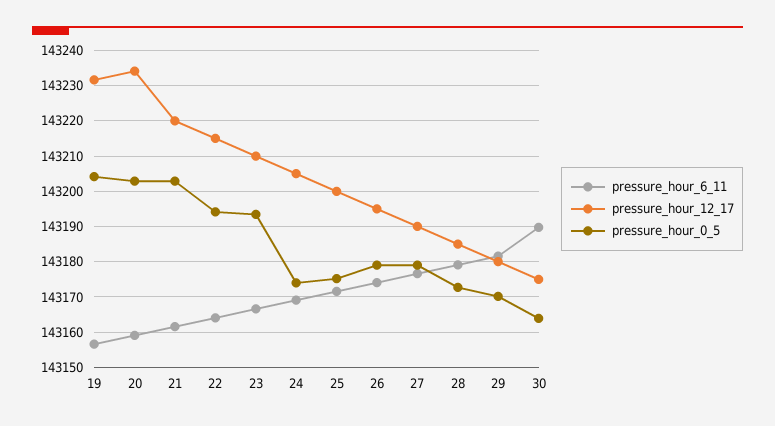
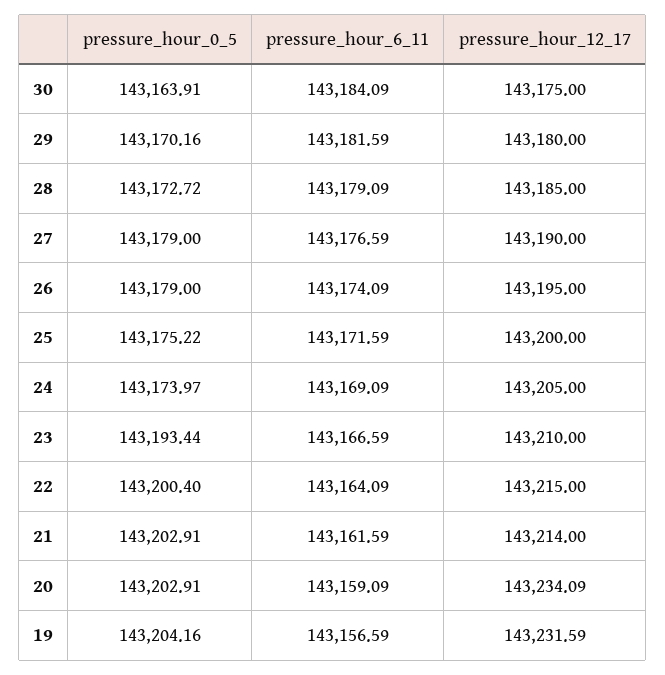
  {
    "pressure_hour_6_11": {
      "19": 143156.59,
      "20": 143159.09,
      "21": 143161.59,
      "22": 143164.09,
      "23": 143166.59,
      "24": 143169.09,
      "25": 143171.59,
      "26": 143174.09,
      "27": 143176.59,
      "28": 143179.09,
      "29": 143181.59,
-     "30": 143190
+     "30": 143184.09
    },
    "pressure_hour_12_17": {
      "19": 143231.59,
      "20": 143234.09,
-     "21": 143220,
+     "21": 143214,
      "22": 143215,
      "23": 143210,
      "24": 143205,
      "25": 143200,
      "26": 143195,
      "27": 143190,
      "28": 143185,
      "29": 143180,
      "30": 143175
    },
    "pressure_hour_0_5": {
      "19": 143204.16,
      "20": 143202.91,
      "21": 143202.91,
-     "22": 143194,
+     "22": 143200.4,
      "23": 143193.44,
      "24": 143173.97,
      "25": 143175.22,
      "26": 143179,
      "27": 143179,
      "28": 143172.72,
      "29": 143170.16,
      "30": 143163.91
    }
  }

